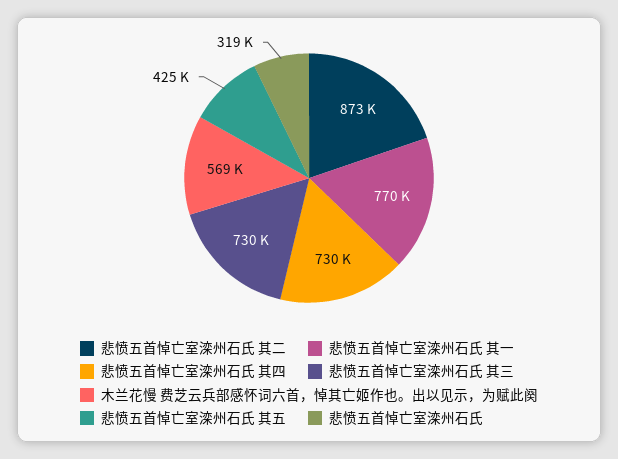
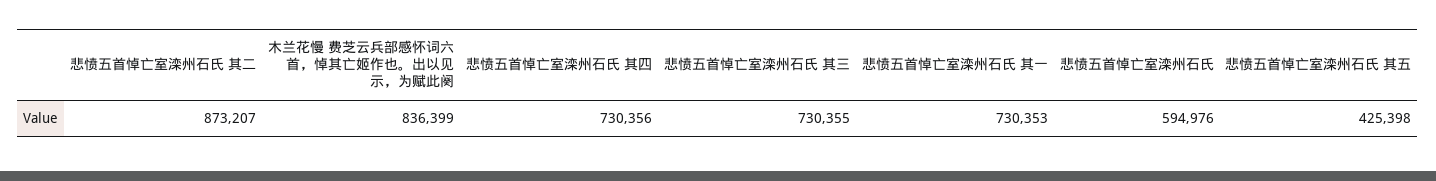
  {
    "悲愤五首悼亡室滦州石氏 其二": 873207,
-   "悲愤五首悼亡室滦州石氏 其一": 770000,
+   "悲愤五首悼亡室滦州石氏 其一": 730353,
    "悲愤五首悼亡室滦州石氏 其四": 730356,
    "悲愤五首悼亡室滦州石氏 其三": 730355,
-   "木兰花慢 费芝云兵部感怀词六首，悼其亡姬作也。出以见示，为赋此阕": 569000,
+   "木兰花慢 费芝云兵部感怀词六首，悼其亡姬作也。出以见示，为赋此阕": 836399,
    "悲愤五首悼亡室滦州石氏 其五": 425398,
-   "悲愤五首悼亡室滦州石氏": 319000
+   "悲愤五首悼亡室滦州石氏": 594976
  }

